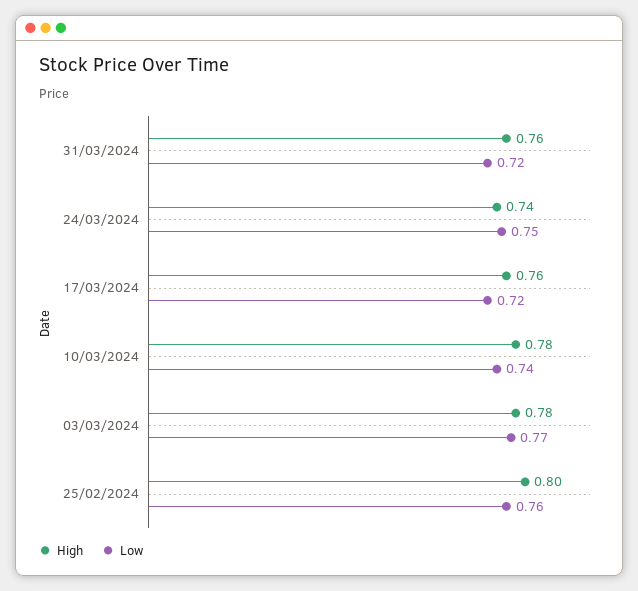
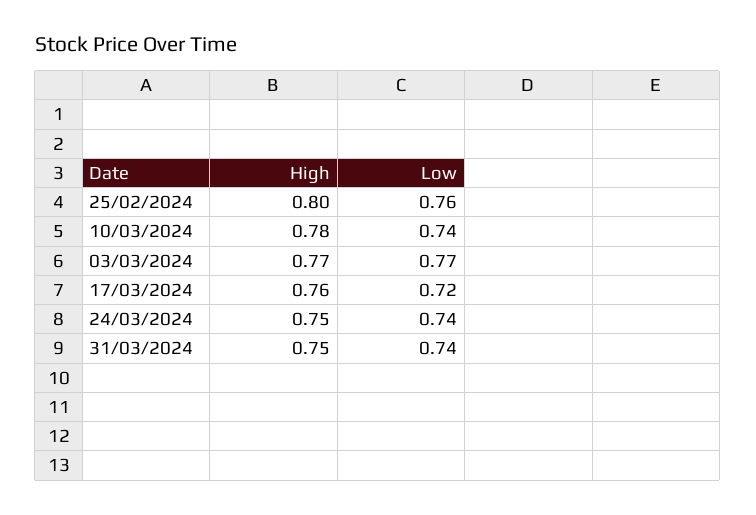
  {
    "High": {
-     "31/03/2024": 0.76,
+     "31/03/2024": 0.75,
-     "24/03/2024": 0.74,
+     "24/03/2024": 0.75,
      "17/03/2024": 0.76,
      "10/03/2024": 0.78,
-     "03/03/2024": 0.78,
+     "03/03/2024": 0.77,
      "25/02/2024": 0.8
    },
    "Low": {
-     "31/03/2024": 0.72,
+     "31/03/2024": 0.74,
-     "24/03/2024": 0.75,
+     "24/03/2024": 0.74,
      "17/03/2024": 0.72,
      "10/03/2024": 0.74,
      "03/03/2024": 0.77,
      "25/02/2024": 0.76
    }
  }

